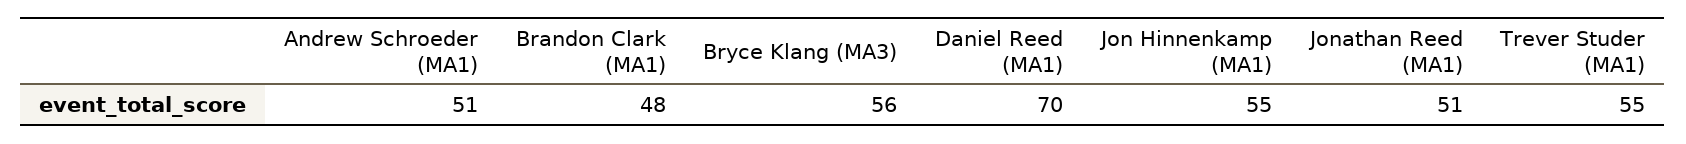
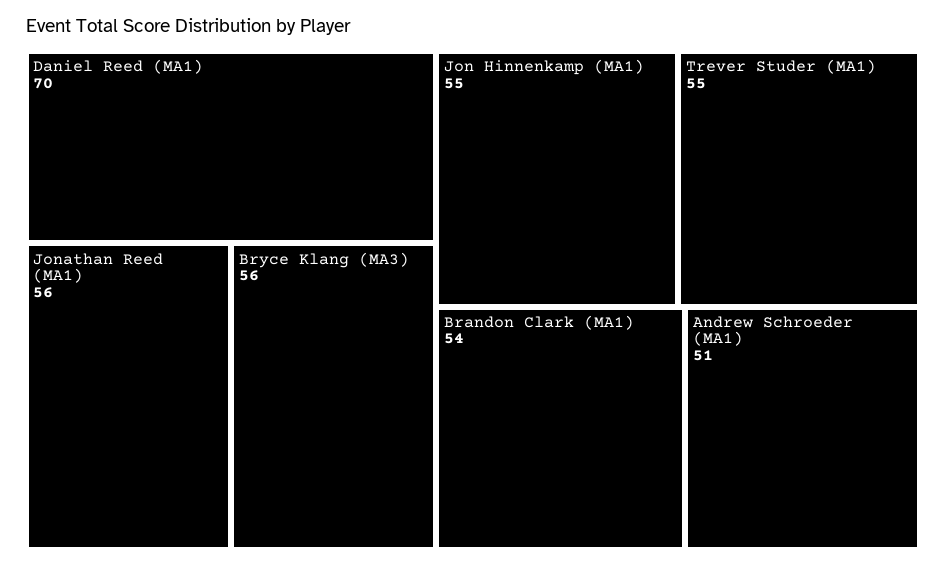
  {
    "Andrew Schroeder (MA1)": 51,
-   "Brandon Clark (MA1)": 48,
+   "Brandon Clark (MA1)": 54,
    "Bryce Klang (MA3)": 56,
    "Daniel Reed (MA1)": 70,
    "Jon Hinnenkamp (MA1)": 55,
-   "Jonathan Reed (MA1)": 51,
+   "Jonathan Reed (MA1)": 56,
    "Trever Studer (MA1)": 55
  }

